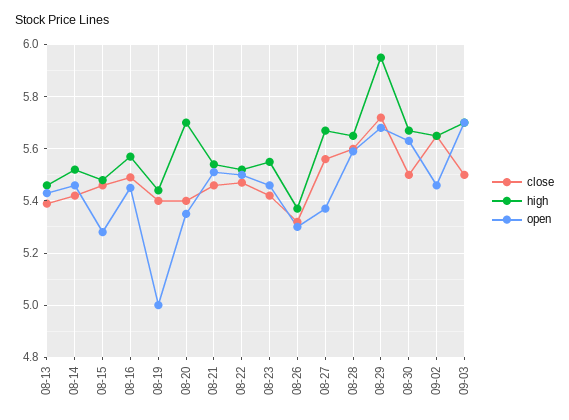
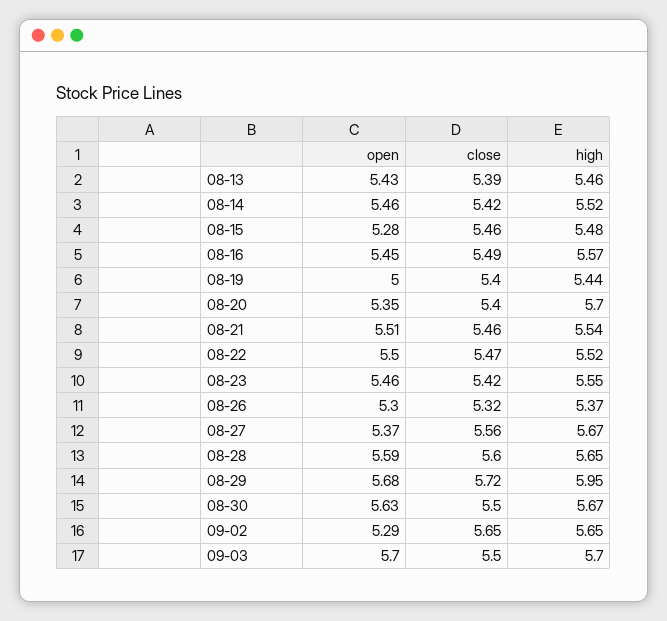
  {
    "close": {
      "08-13": 5.39,
      "08-14": 5.42,
      "08-15": 5.46,
      "08-16": 5.49,
      "08-19": 5.4,
      "08-20": 5.4,
      "08-21": 5.46,
      "08-22": 5.47,
      "08-23": 5.42,
      "08-26": 5.32,
      "08-27": 5.56,
      "08-28": 5.6,
      "08-29": 5.72,
      "08-30": 5.5,
      "09-02": 5.65,
      "09-03": 5.5
    },
    "high": {
      "08-13": 5.46,
      "08-14": 5.52,
      "08-15": 5.48,
      "08-16": 5.57,
      "08-19": 5.44,
      "08-20": 5.7,
      "08-21": 5.54,
      "08-22": 5.52,
      "08-23": 5.55,
      "08-26": 5.37,
      "08-27": 5.67,
      "08-28": 5.65,
      "08-29": 5.95,
      "08-30": 5.67,
      "09-02": 5.65,
      "09-03": 5.7
    },
    "open": {
      "08-13": 5.43,
      "08-14": 5.46,
      "08-15": 5.28,
      "08-16": 5.45,
      "08-19": 5,
      "08-20": 5.35,
      "08-21": 5.51,
      "08-22": 5.5,
      "08-23": 5.46,
      "08-26": 5.3,
      "08-27": 5.37,
      "08-28": 5.59,
      "08-29": 5.68,
      "08-30": 5.63,
-     "09-02": 5.45,
+     "09-02": 5.29,
      "09-03": 5.7
    }
  }

